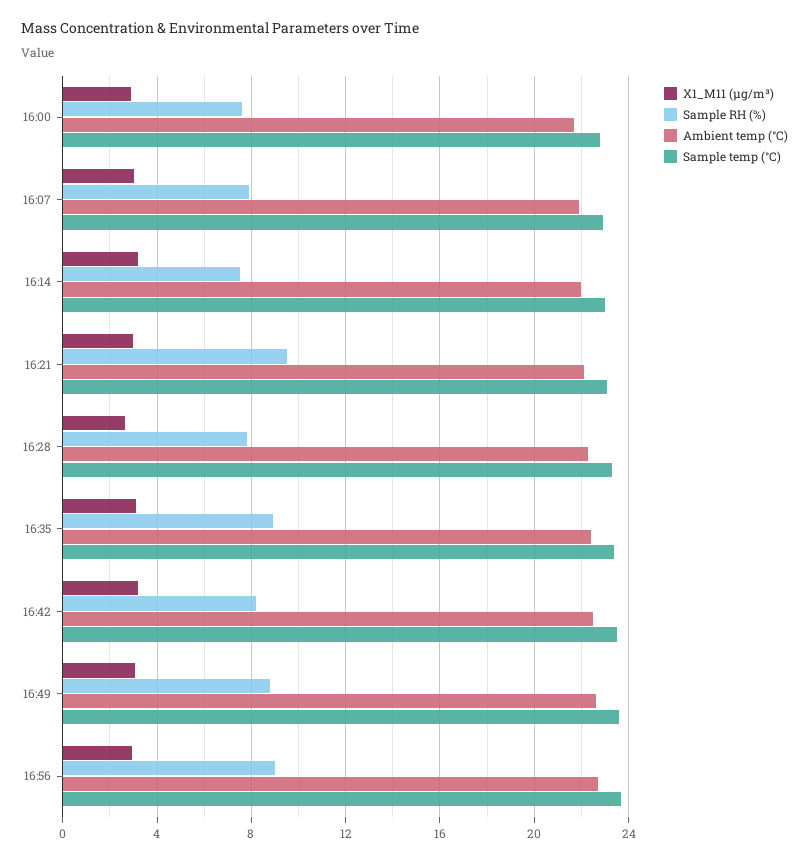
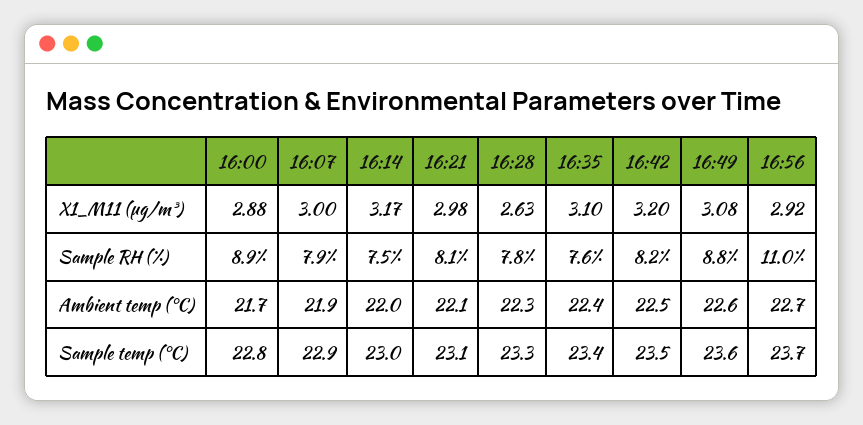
  {
    "X1_M11 (μg/m³)": {
      "16:00": 2.88,
      "16:07": 3,
      "16:14": 3.17,
      "16:21": 2.98,
      "16:28": 2.63,
      "16:35": 3.1,
      "16:42": 3.2,
      "16:49": 3.08,
      "16:56": 2.92
    },
    "Sample RH (%)": {
-     "16:00": 7.5,
+     "16:00": 8.9,
      "16:07": 7.9,
      "16:14": 7.5,
-     "16:21": 9.5,
+     "16:21": 8.1,
      "16:28": 7.8,
-     "16:35": 9,
+     "16:35": 7.6,
      "16:42": 8.2,
      "16:49": 8.8,
-     "16:56": 9
+     "16:56": 11
    },
    "Ambient temp (°C)": {
      "16:00": 21.7,
      "16:07": 21.9,
      "16:14": 22,
      "16:21": 22.1,
      "16:28": 22.3,
      "16:35": 22.4,
      "16:42": 22.5,
      "16:49": 22.6,
      "16:56": 22.7
    },
    "Sample temp (°C)": {
      "16:00": 22.8,
      "16:07": 22.9,
      "16:14": 23,
      "16:21": 23.1,
      "16:28": 23.3,
      "16:35": 23.4,
      "16:42": 23.5,
      "16:49": 23.6,
      "16:56": 23.7
    }
  }

